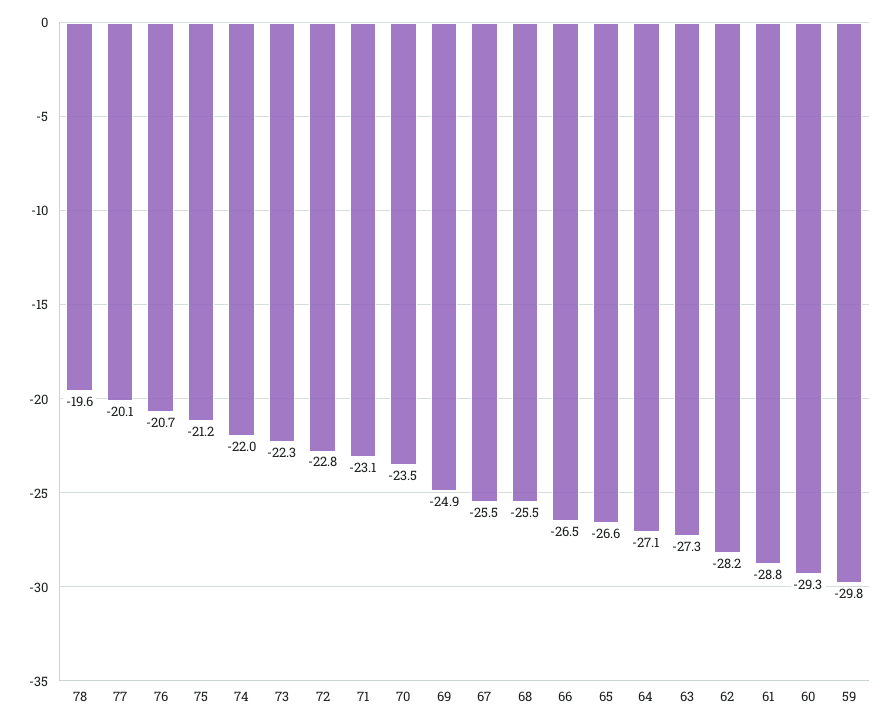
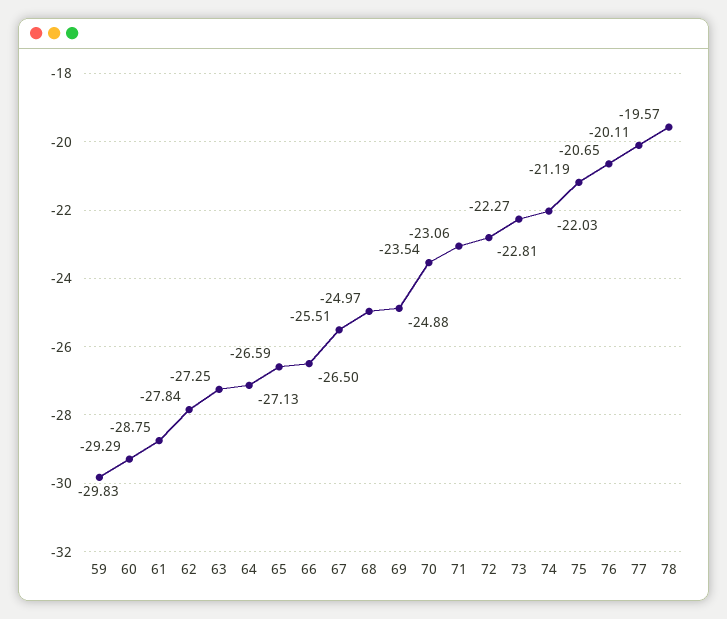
  {
    "78": -19.57,
    "77": -20.11,
    "76": -20.65,
    "75": -21.19,
    "74": -22.03,
    "73": -22.27,
    "72": -22.81,
    "71": -23.06,
    "70": -23.54,
    "69": -24.88,
    "67": -25.51,
-   "68": -25.5,
+   "68": -24.97,
    "66": -26.5,
    "65": -26.59,
    "64": -27.13,
    "63": -27.25,
-   "62": -28.2,
+   "62": -27.84,
    "61": -28.75,
    "60": -29.29,
    "59": -29.83
  }

